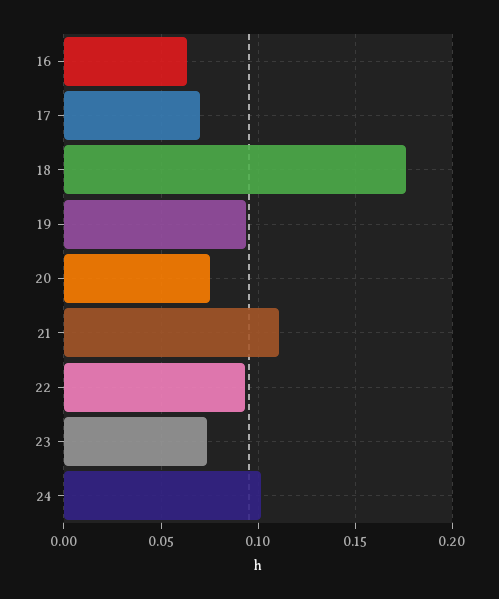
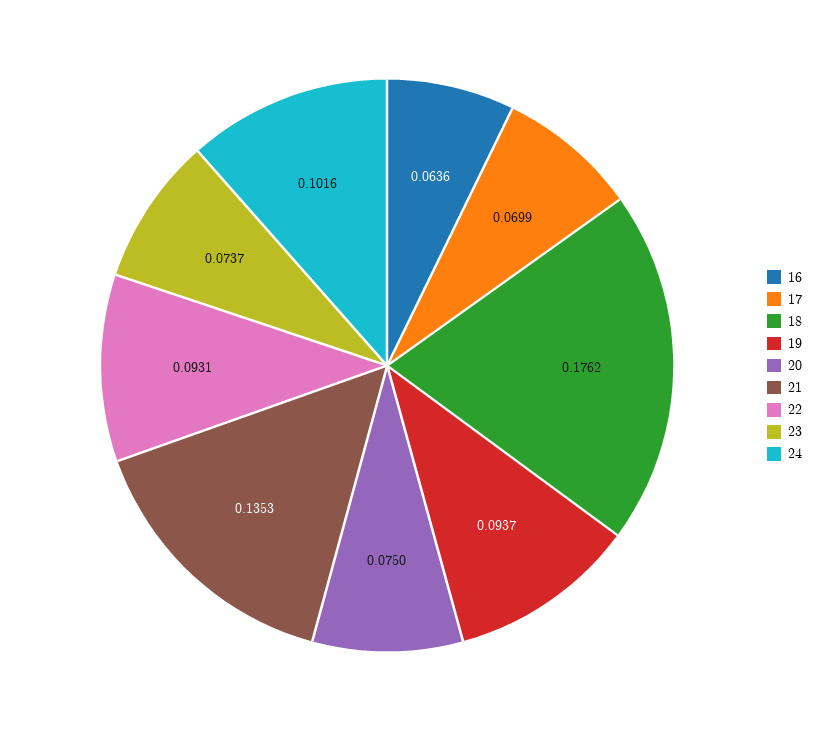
  {
    "16": 0.0636,
    "17": 0.0699,
    "18": 0.1762,
    "19": 0.0937,
    "20": 0.075,
-   "21": 0.11,
+   "21": 0.1353,
    "22": 0.0931,
    "23": 0.0737,
    "24": 0.1016
  }

